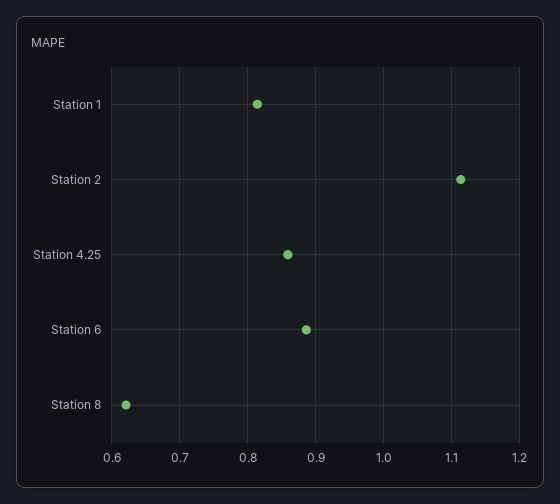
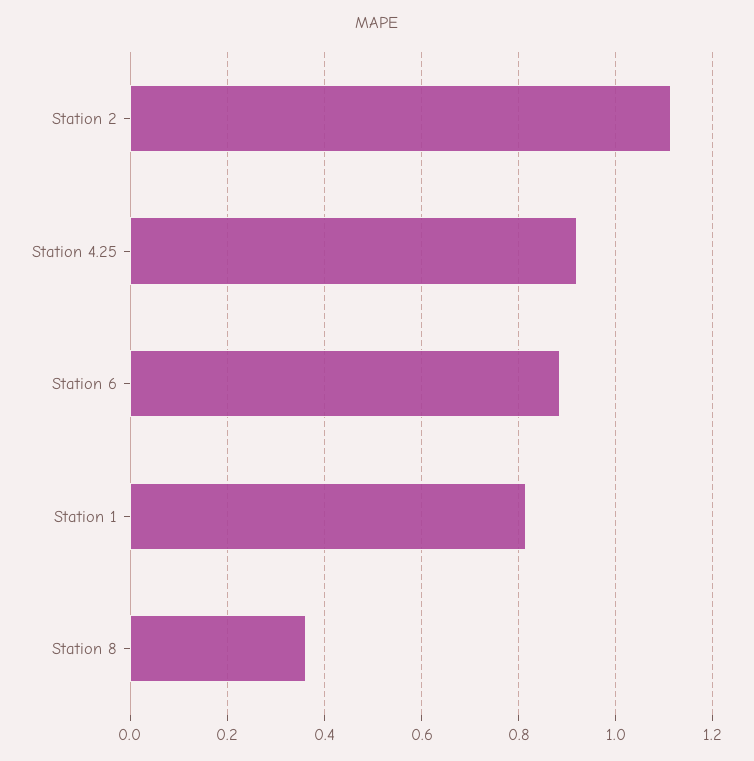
  {
    "Station 1": 0.81,
    "Station 2": 1.11,
-   "Station 4.25": 0.86,
+   "Station 4.25": 0.92,
    "Station 6": 0.89,
-   "Station 8": 0.62
+   "Station 8": 0.36
  }

